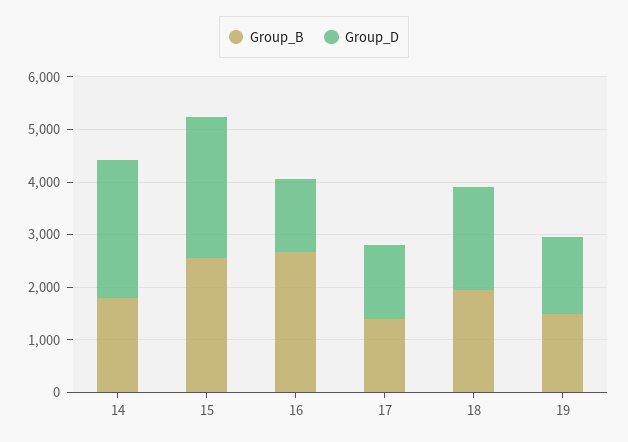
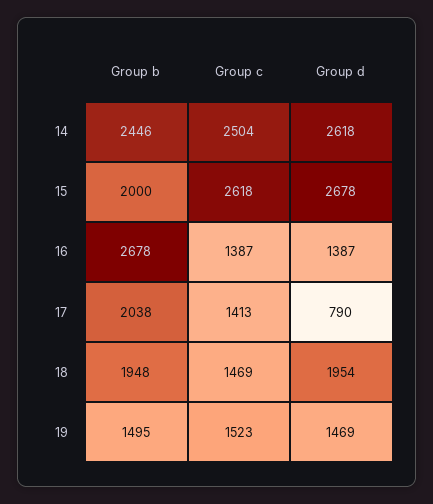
  {
    "Group_B": {
-     "14": 1800,
+     "14": 2446,
-     "15": 2600,
+     "15": 2000,
      "16": 2678,
-     "17": 1400,
+     "17": 2038,
      "18": 1948,
      "19": 1495
    },
    "Group_D": {
      "14": 2618,
      "15": 2678,
      "16": 1387,
-     "17": 1400,
+     "17": 790,
      "18": 1954,
      "19": 1469
-   }
+   },
+   "Group c": {
+     "14": 2504,
+     "15": 2618,
+     "16": 1387,
+     "17": 1413,
+     "18": 1469,
+     "19": 1523
+   }
  }

